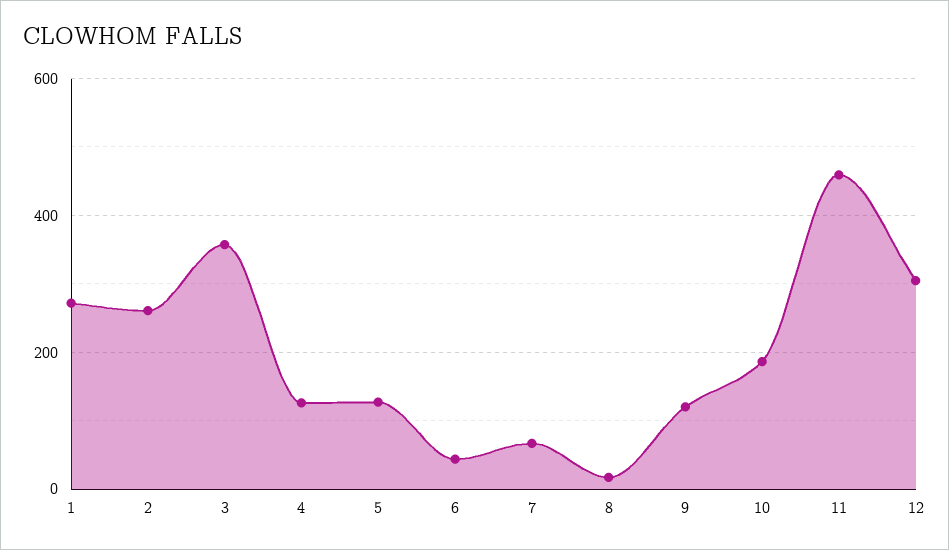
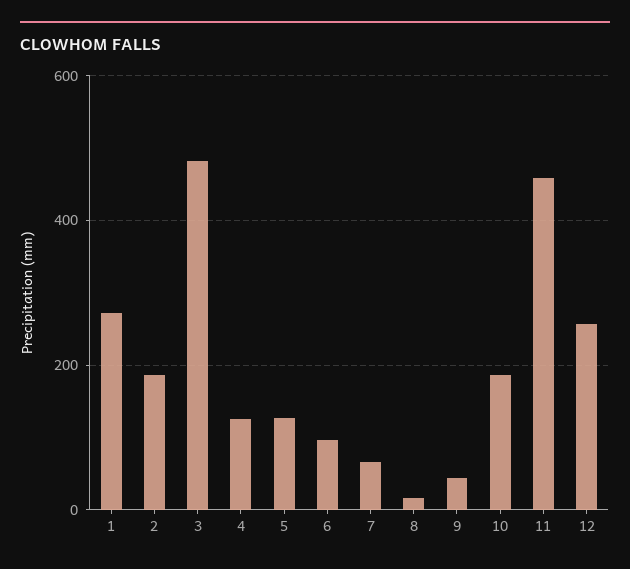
  {
    "1": 280,
-   "2": 260,
+   "2": 180,
-   "3": 360,
+   "3": 480,
    "4": 120,
    "5": 120,
-   "6": 40,
+   "6": 100,
    "7": 60,
    "8": 20,
-   "9": 120,
+   "9": 40,
    "10": 180,
    "11": 460,
-   "12": 300
+   "12": 260
  }

